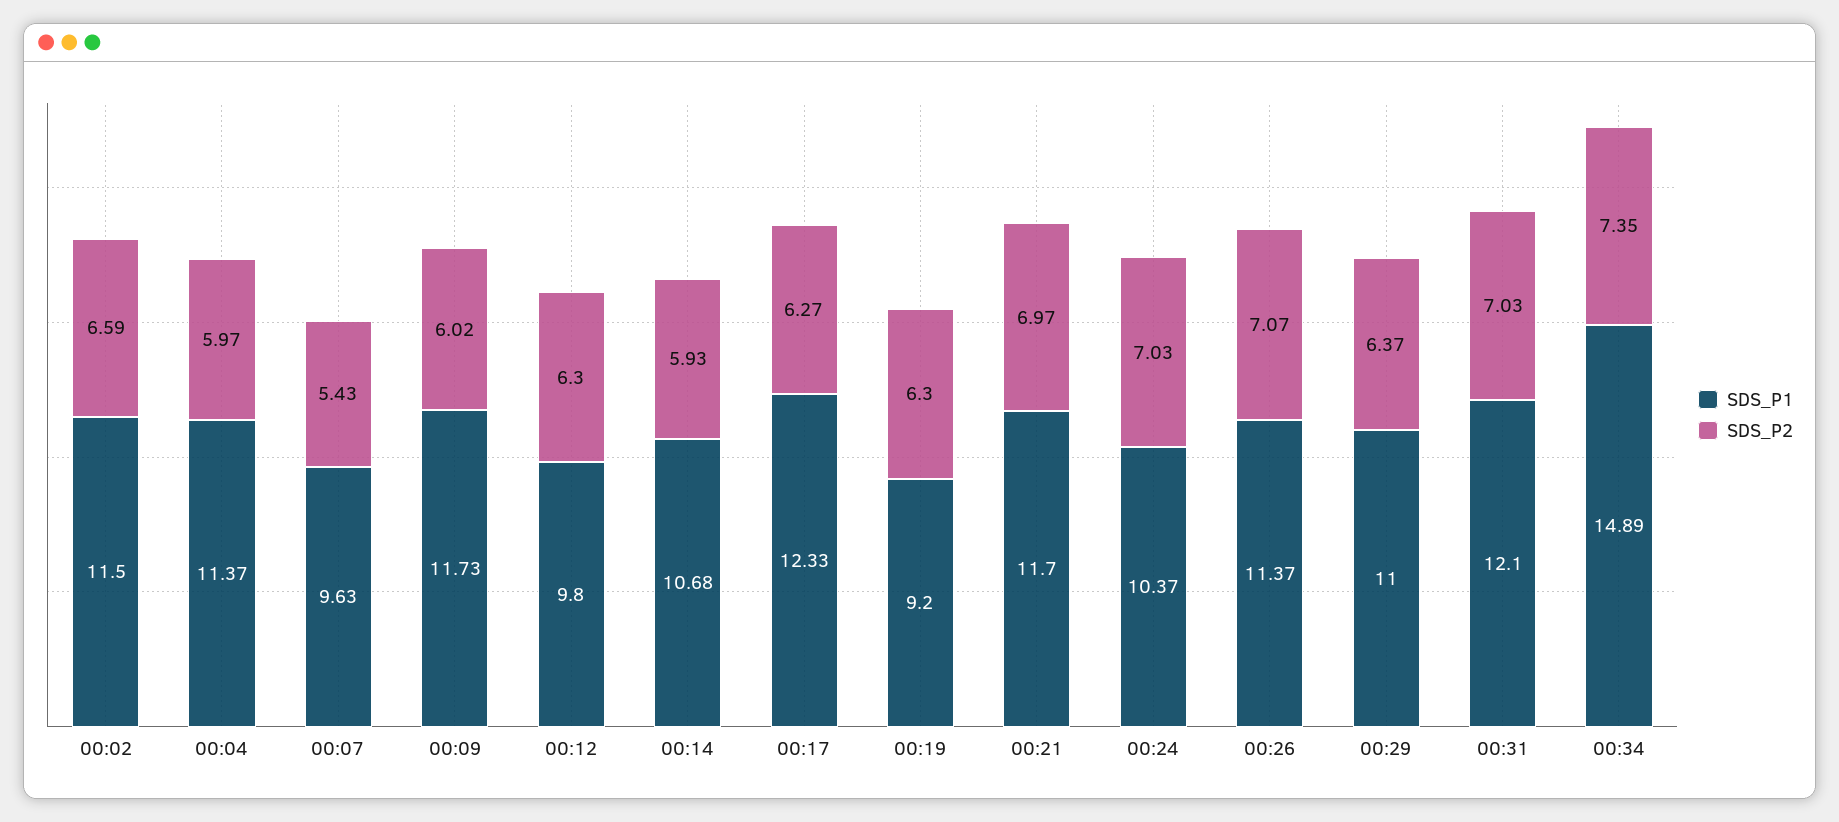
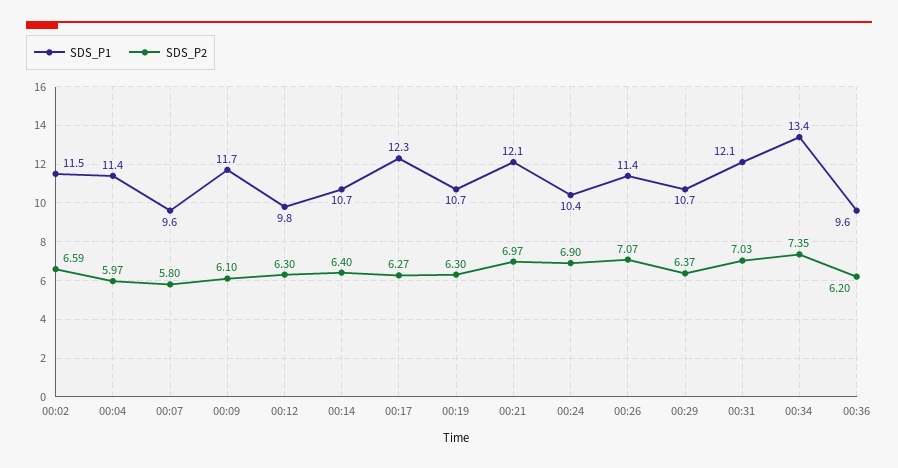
  {
    "SDS_P1": {
      "00:02": 11.5,
      "00:04": 11.37,
      "00:07": 9.63,
      "00:09": 11.73,
      "00:12": 9.8,
      "00:14": 10.68,
      "00:17": 12.33,
-     "00:19": 9.2,
+     "00:19": 10.7,
-     "00:21": 11.7,
+     "00:21": 12.1,
      "00:24": 10.37,
      "00:26": 11.37,
-     "00:29": 11,
+     "00:29": 10.7,
      "00:31": 12.1,
-     "00:34": 14.89
+     "00:34": 13.4,
+     "00:36": 9.6
    },
    "SDS_P2": {
      "00:02": 6.59,
      "00:04": 5.97,
-     "00:07": 5.43,
+     "00:07": 5.8,
-     "00:09": 6.02,
+     "00:09": 6.1,
      "00:12": 6.3,
-     "00:14": 5.93,
+     "00:14": 6.4,
      "00:17": 6.27,
      "00:19": 6.3,
      "00:21": 6.97,
-     "00:24": 7.03,
+     "00:24": 6.9,
      "00:26": 7.07,
      "00:29": 6.37,
      "00:31": 7.03,
-     "00:34": 7.35
+     "00:34": 7.35,
+     "00:36": 6.2
    }
  }

